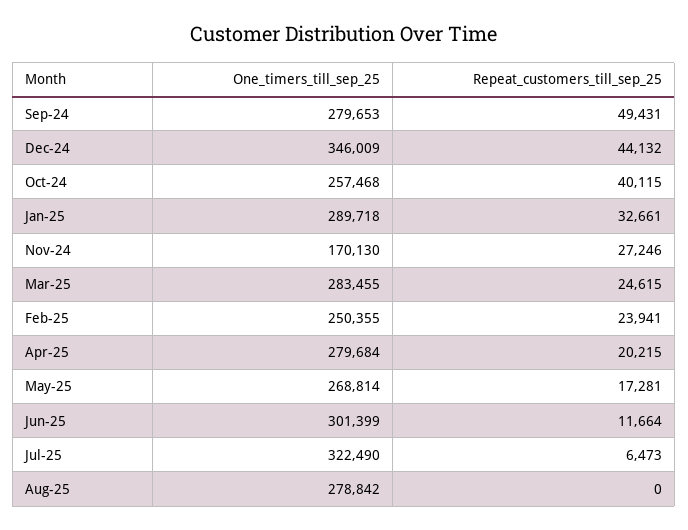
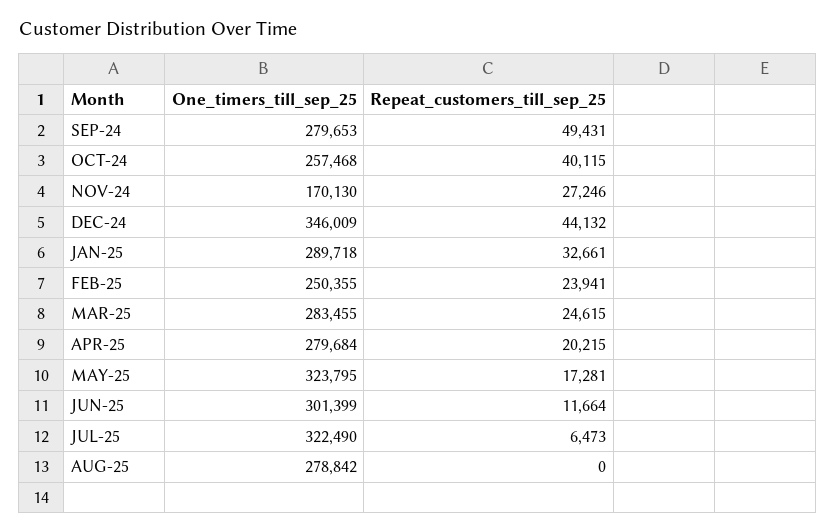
  {
    "One_timers_till_sep_25": {
      "Sep-24": 279653,
      "Dec-24": 346009,
      "Oct-24": 257468,
      "Jan-25": 289718,
      "Nov-24": 170130,
      "Mar-25": 283455,
      "Feb-25": 250355,
      "Apr-25": 279684,
-     "May-25": 268814,
+     "May-25": 323795,
      "Jun-25": 301399,
      "Jul-25": 322490,
      "Aug-25": 278842
    },
    "Repeat_customers_till_sep_25": {
      "Sep-24": 49431,
      "Dec-24": 44132,
      "Oct-24": 40115,
      "Jan-25": 32661,
      "Nov-24": 27246,
      "Mar-25": 24615,
      "Feb-25": 23941,
      "Apr-25": 20215,
      "May-25": 17281,
      "Jun-25": 11664,
      "Jul-25": 6473,
      "Aug-25": 0
    }
  }

